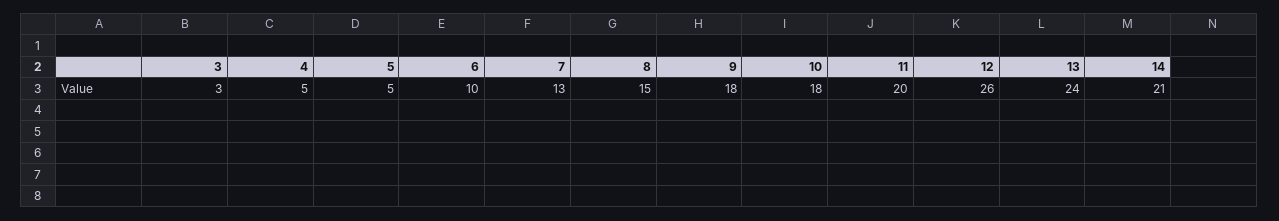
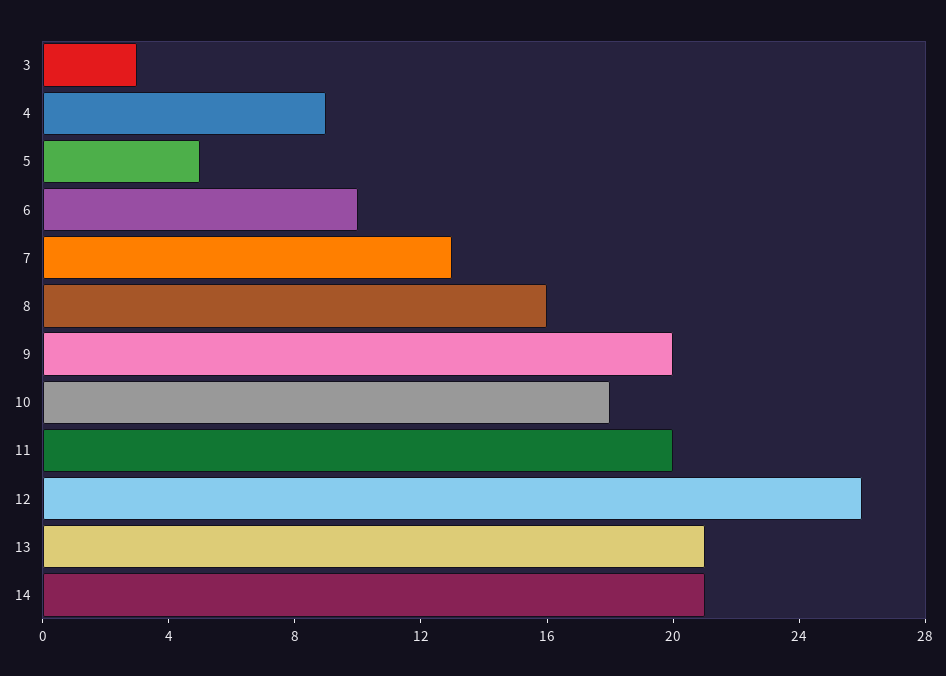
  {
    "3": 3,
-   "4": 5,
+   "4": 9,
    "5": 5,
    "6": 10,
    "7": 13,
-   "8": 15,
+   "8": 16,
-   "9": 18,
+   "9": 20,
    "10": 18,
    "11": 20,
    "12": 26,
-   "13": 24,
+   "13": 21,
    "14": 21
  }

